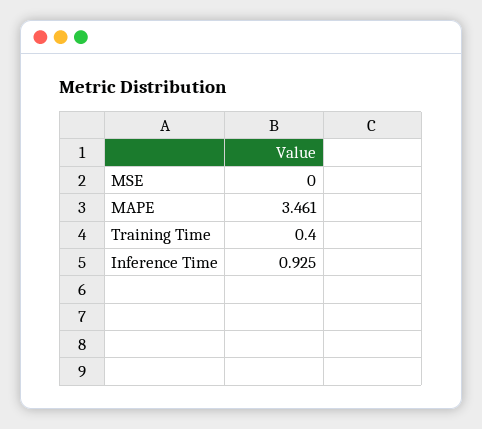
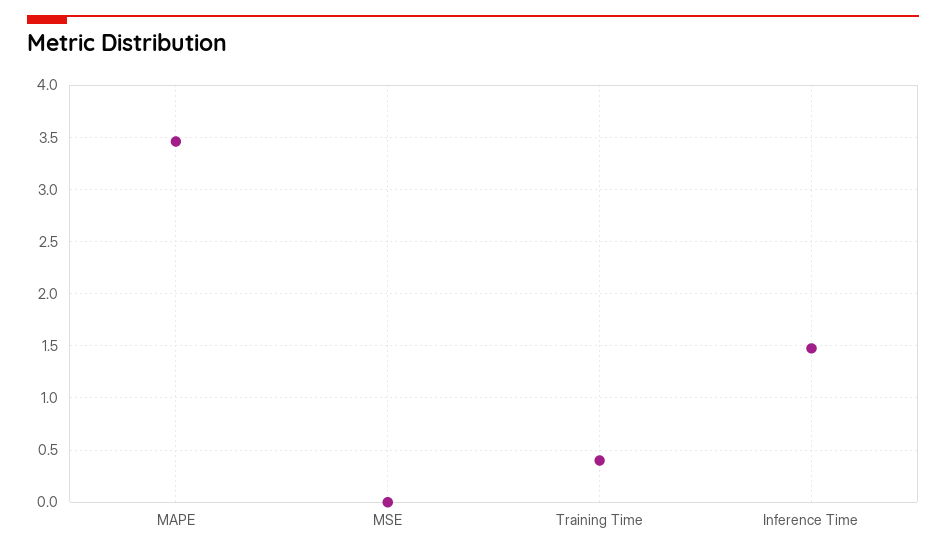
  {
    "MSE": 0,
    "MAPE": 3.461,
    "Training Time": 0.4,
-   "Inference Time": 0.925
+   "Inference Time": 1.5
  }

